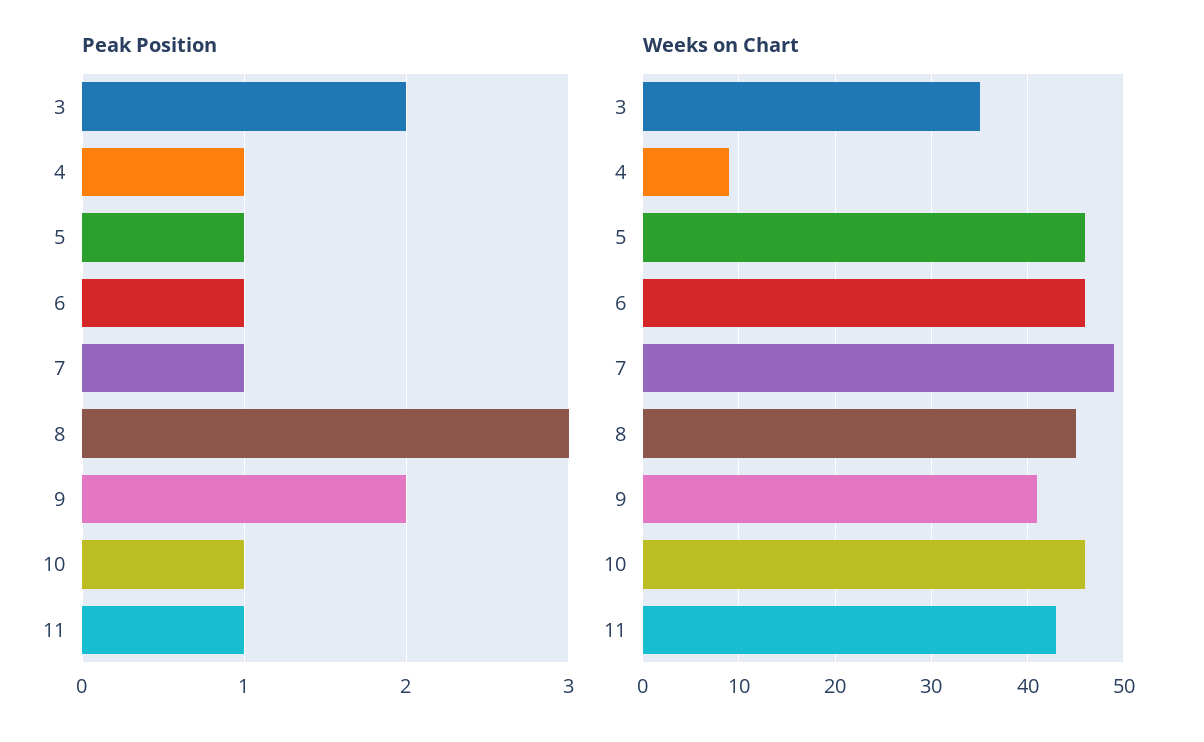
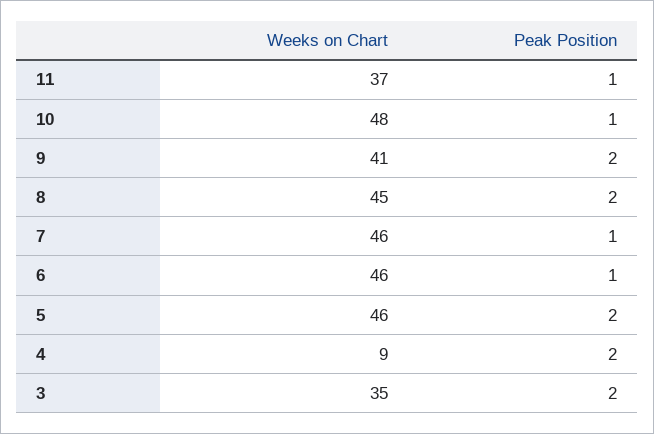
  {
    "Peak Position": {
      "3": 2,
-     "4": 1,
+     "4": 2,
-     "5": 1,
+     "5": 2,
      "6": 1,
      "7": 1,
-     "8": 3,
+     "8": 2,
      "9": 2,
      "10": 1,
      "11": 1
    },
    "Weeks on Chart": {
      "3": 35,
      "4": 9,
      "5": 46,
      "6": 46,
-     "7": 49,
+     "7": 46,
      "8": 45,
      "9": 41,
-     "10": 46,
+     "10": 48,
-     "11": 43
+     "11": 37
    }
  }

